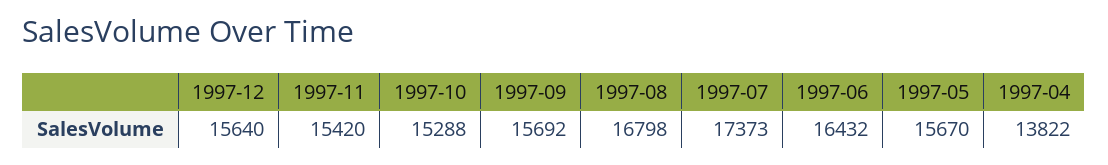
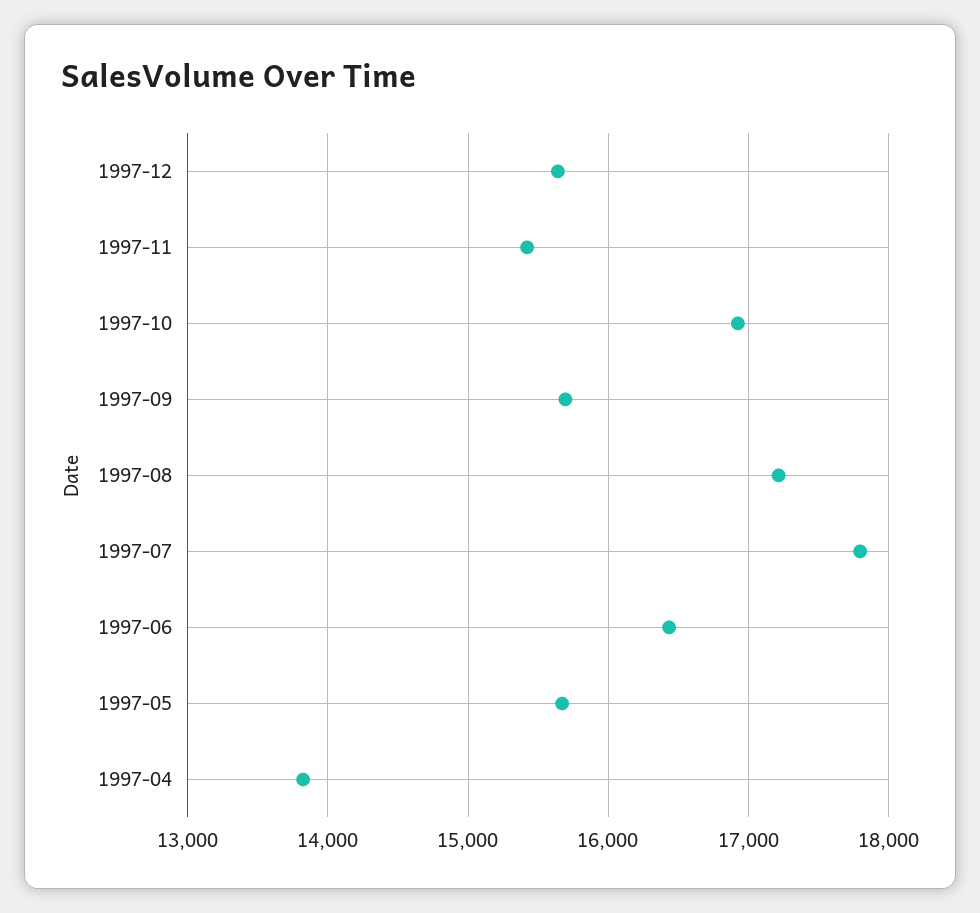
  {
    "1997-12": 15640,
    "1997-11": 15420,
-   "1997-10": 15288,
+   "1997-10": 16900,
    "1997-09": 15692,
-   "1997-08": 16798,
+   "1997-08": 17200,
-   "1997-07": 17373,
+   "1997-07": 17800,
    "1997-06": 16432,
    "1997-05": 15670,
    "1997-04": 13822
  }

